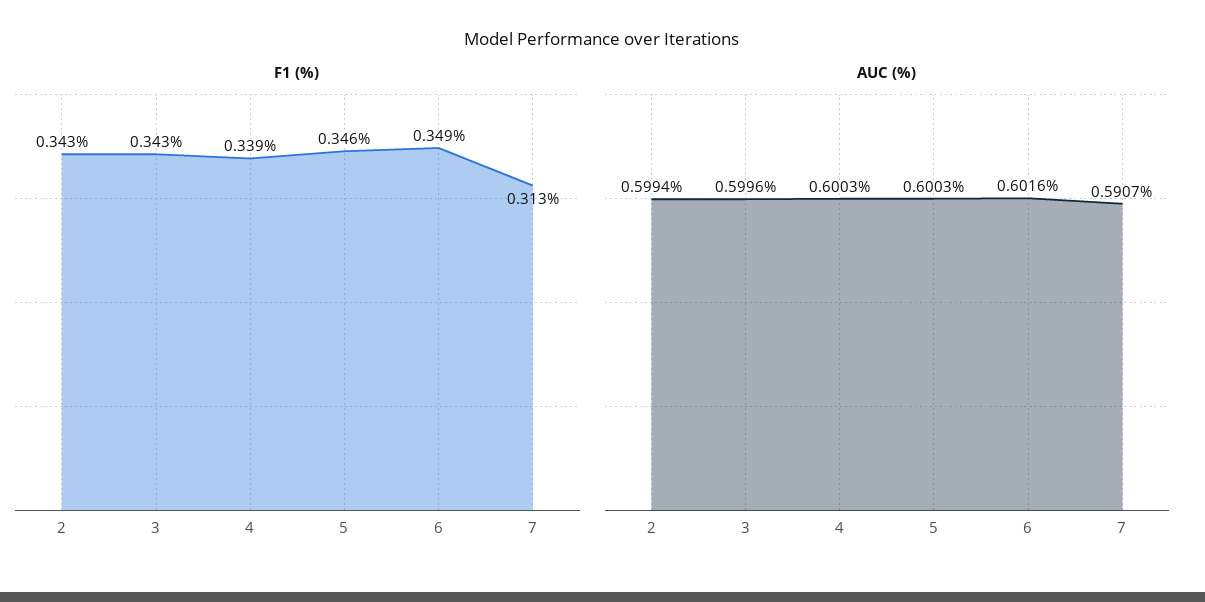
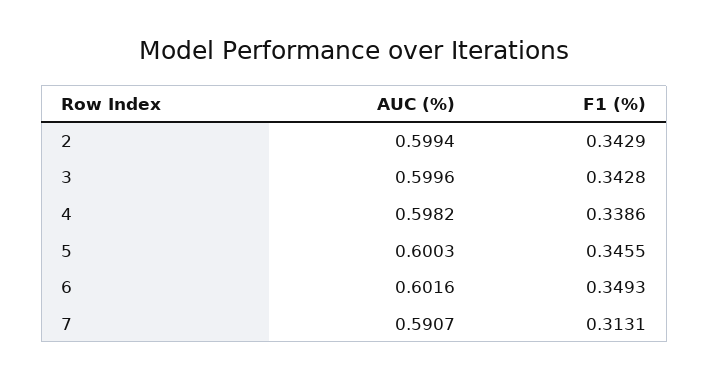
  {
    "F1 (%)": {
      "2": 0.3429,
      "3": 0.3428,
      "4": 0.3386,
      "5": 0.3455,
      "6": 0.3493,
      "7": 0.3131
    },
    "AUC (%)": {
      "2": 0.5994,
      "3": 0.5996,
-     "4": 0.6003,
+     "4": 0.5982,
      "5": 0.6003,
      "6": 0.6016,
      "7": 0.5907
    }
  }

